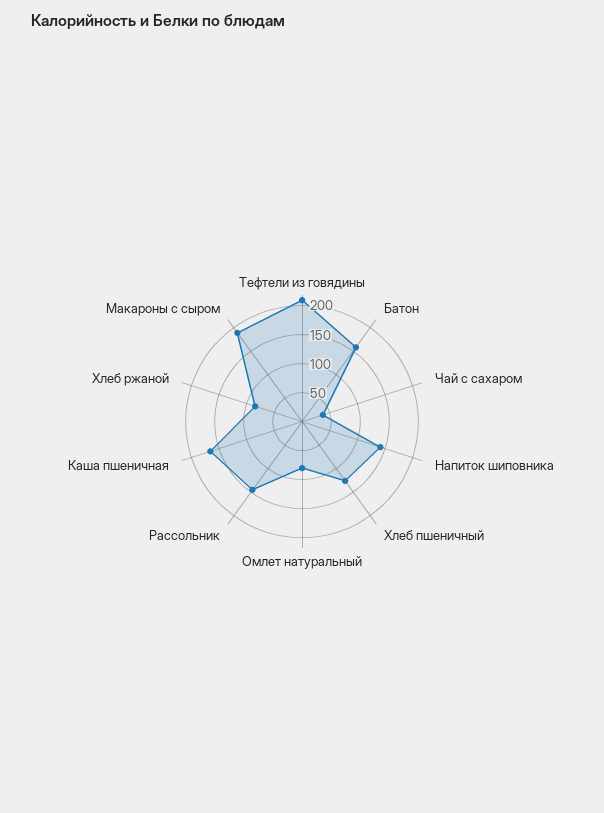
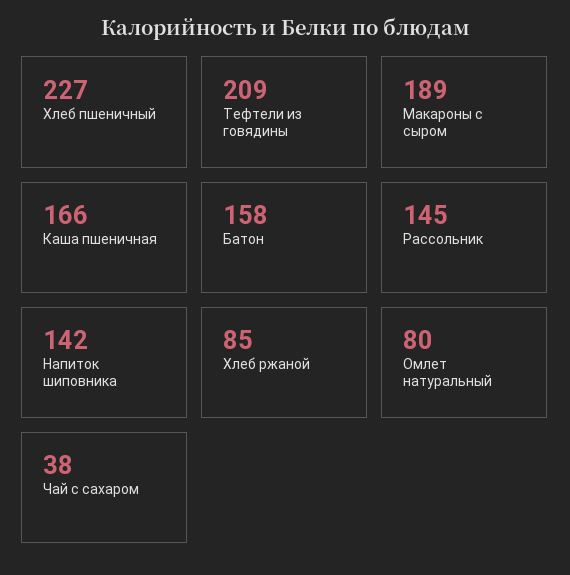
  {
    "Тефтели из говядины": 209,
    "Батон": 158,
    "Чай с сахаром": 38,
    "Напиток шиповника": 142,
-   "Хлеб пшеничный": 125,
+   "Хлеб пшеничный": 227,
    "Омлет натуральный": 80,
    "Рассольник": 145,
    "Каша пшеничная": 166,
    "Хлеб ржаной": 85,
    "Макароны с сыром": 189
  }

